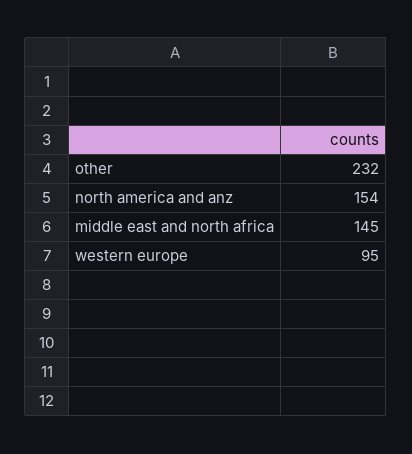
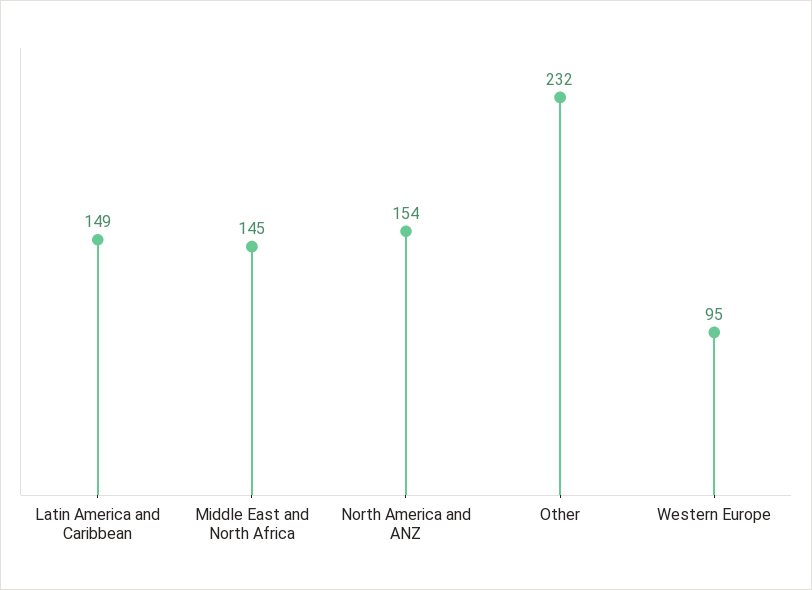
  {
    "other": 232,
    "north america and anz": 154,
    "middle east and north africa": 145,
-   "western europe": 95
+   "western europe": 95,
+   "Latin America and Caribbean": 149
  }

